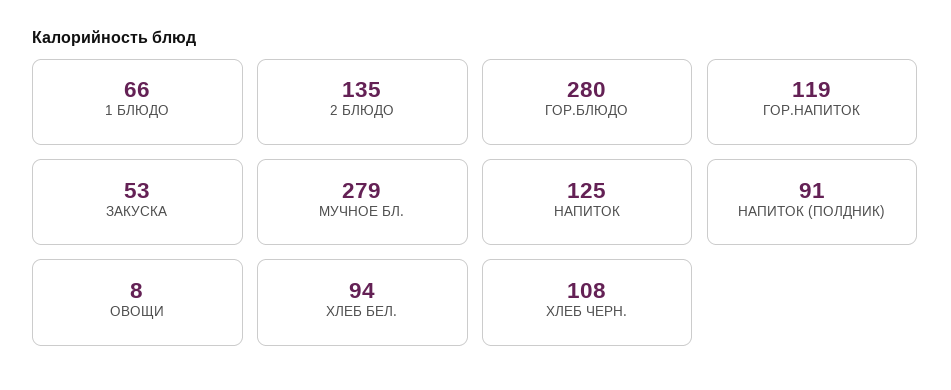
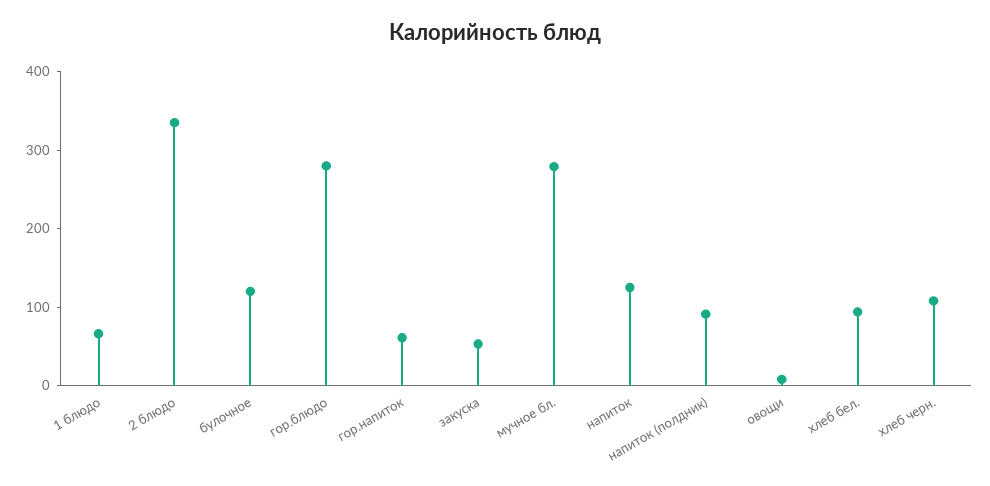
  {
    "1 БЛЮДО": 66,
-   "2 БЛЮДО": 135,
+   "2 БЛЮДО": 340,
    "ГОР.БЛЮДО": 280,
-   "ГОР.НАПИТОК": 119,
+   "ГОР.НАПИТОК": 60,
    "ЗАКУСКА": 53,
    "МУЧНОЕ БЛ.": 279,
    "НАПИТОК": 125,
    "НАПИТОК (ПОЛДНИК)": 91,
    "ОВОЩИ": 8,
    "ХЛЕБ БЕЛ.": 94,
-   "ХЛЕБ ЧЕРН.": 108
+   "ХЛЕБ ЧЕРН.": 108,
+   "булочное": 120
  }

